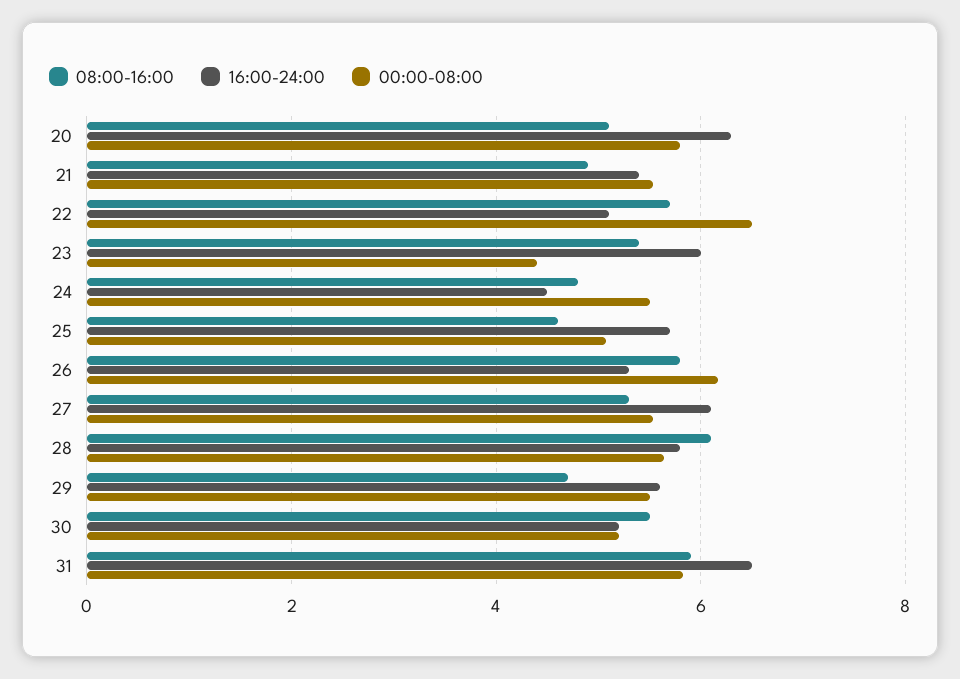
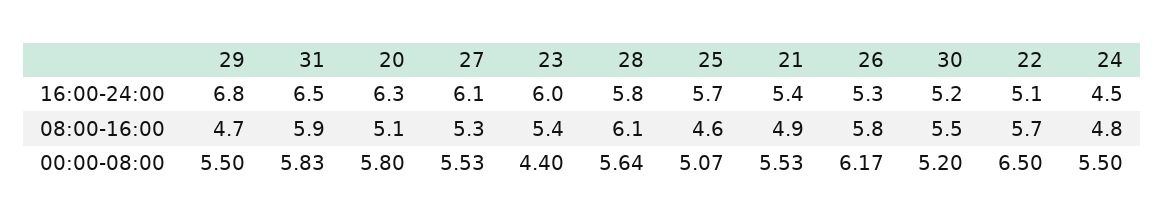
  {
    "08:00-16:00": {
      "20": 5.1,
      "21": 4.9,
      "22": 5.7,
      "23": 5.4,
      "24": 4.8,
      "25": 4.6,
      "26": 5.8,
      "27": 5.3,
      "28": 6.1,
      "29": 4.7,
      "30": 5.5,
      "31": 5.9
    },
    "16:00-24:00": {
      "20": 6.3,
      "21": 5.4,
      "22": 5.1,
      "23": 6,
      "24": 4.5,
      "25": 5.7,
      "26": 5.3,
      "27": 6.1,
      "28": 5.8,
-     "29": 5.6,
+     "29": 6.8,
      "30": 5.2,
      "31": 6.5
    },
    "00:00-08:00": {
      "20": 5.8,
      "21": 5.53,
      "22": 6.5,
      "23": 4.4,
      "24": 5.5,
      "25": 5.07,
      "26": 6.17,
      "27": 5.53,
      "28": 5.64,
      "29": 5.5,
      "30": 5.2,
      "31": 5.83
    }
  }

